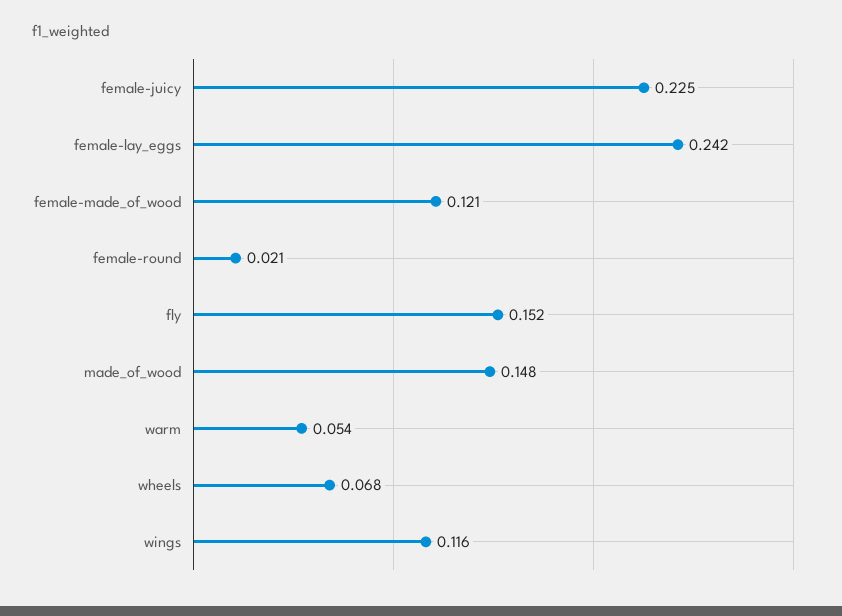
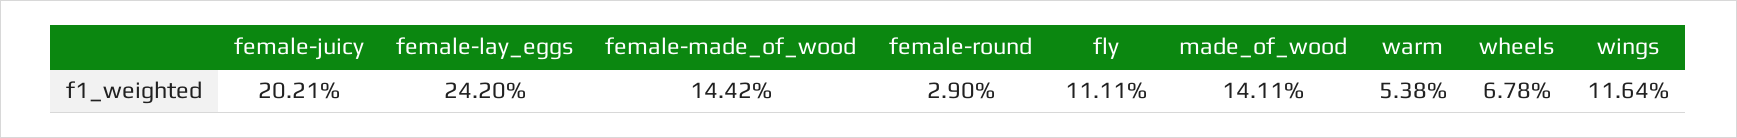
  {
-   "female-juicy": 0.225,
+   "female-juicy": 0.2021,
    "female-lay_eggs": 0.242,
-   "female-made_of_wood": 0.121,
+   "female-made_of_wood": 0.1442,
-   "female-round": 0.021,
+   "female-round": 0.029,
-   "fly": 0.152,
+   "fly": 0.1111,
-   "made_of_wood": 0.148,
+   "made_of_wood": 0.1411,
    "warm": 0.0538,
    "wheels": 0.0678,
    "wings": 0.1164
  }

